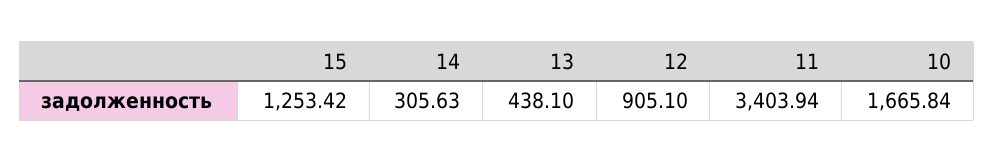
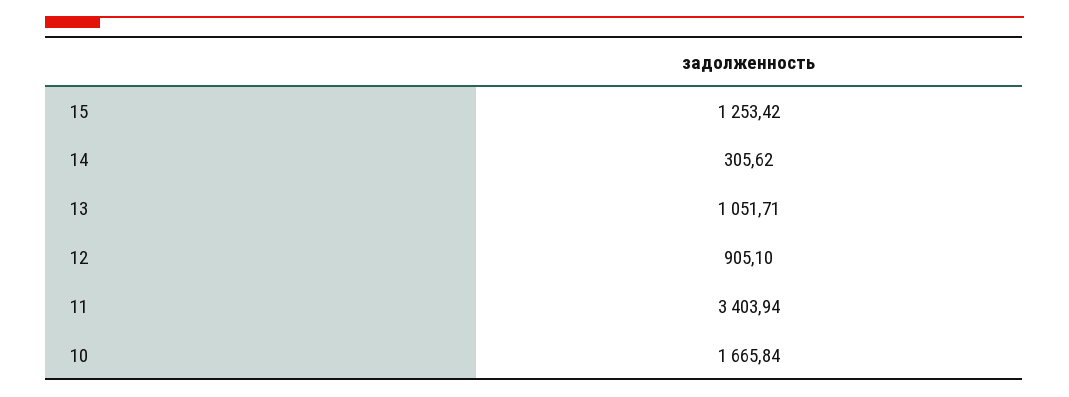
  {
    "15": 1253.42,
-   "14": 305.63,
+   "14": 305.62,
-   "13": 438.1,
+   "13": 1051.71,
    "12": 905.1,
    "11": 3403.94,
    "10": 1665.84
  }

